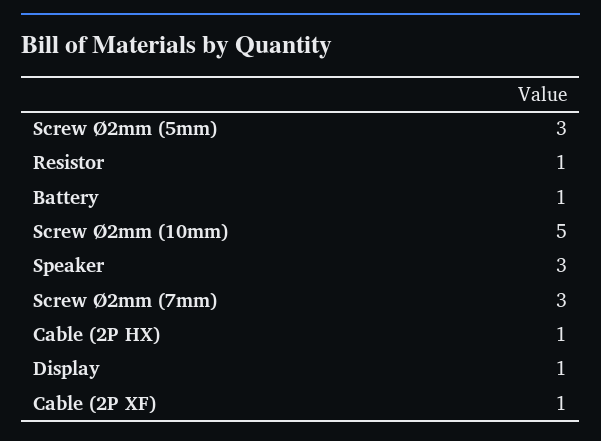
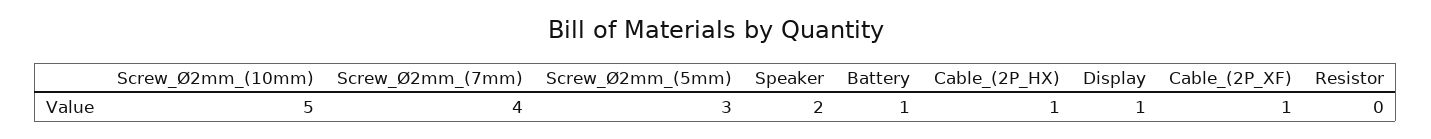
  {
    "Screw Ø2mm (5mm)": 3,
-   "Resistor": 1,
+   "Resistor": 0,
    "Battery": 1,
    "Screw Ø2mm (10mm)": 5,
-   "Speaker": 3,
+   "Speaker": 2,
-   "Screw Ø2mm (7mm)": 3,
+   "Screw Ø2mm (7mm)": 4,
    "Cable (2P HX)": 1,
    "Display": 1,
    "Cable (2P XF)": 1
  }

